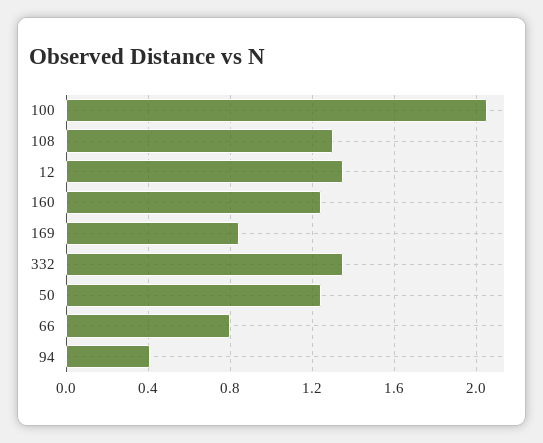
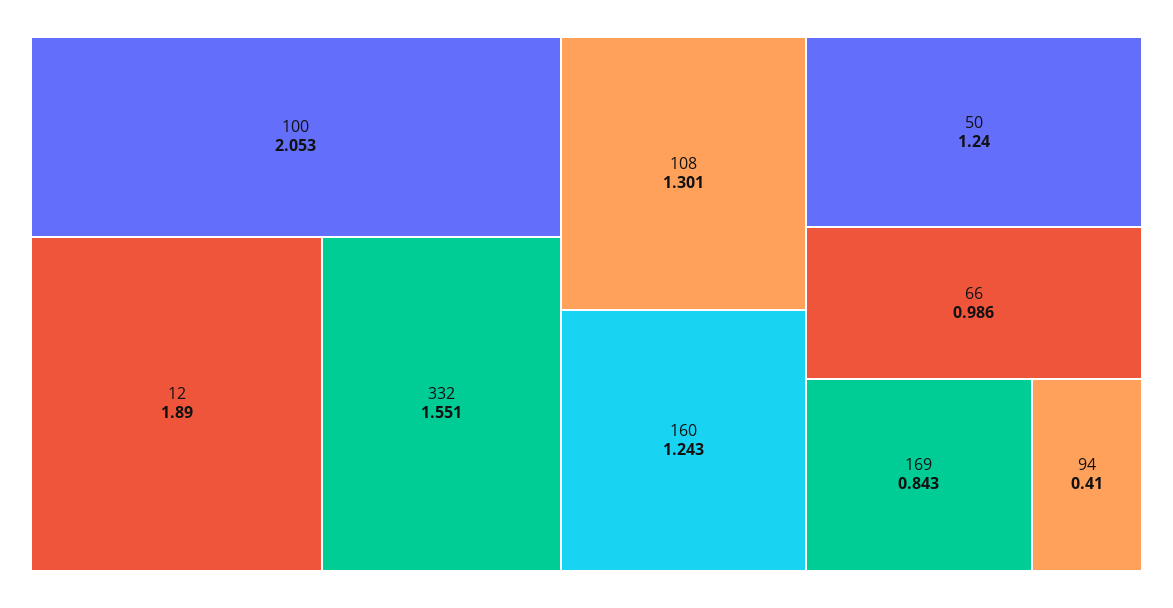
  {
    "100": 2.053,
    "108": 1.301,
-   "12": 1.35,
+   "12": 1.89,
    "160": 1.243,
    "169": 0.843,
-   "332": 1.35,
+   "332": 1.551,
    "50": 1.24,
-   "66": 0.8,
+   "66": 0.986,
    "94": 0.41
  }

